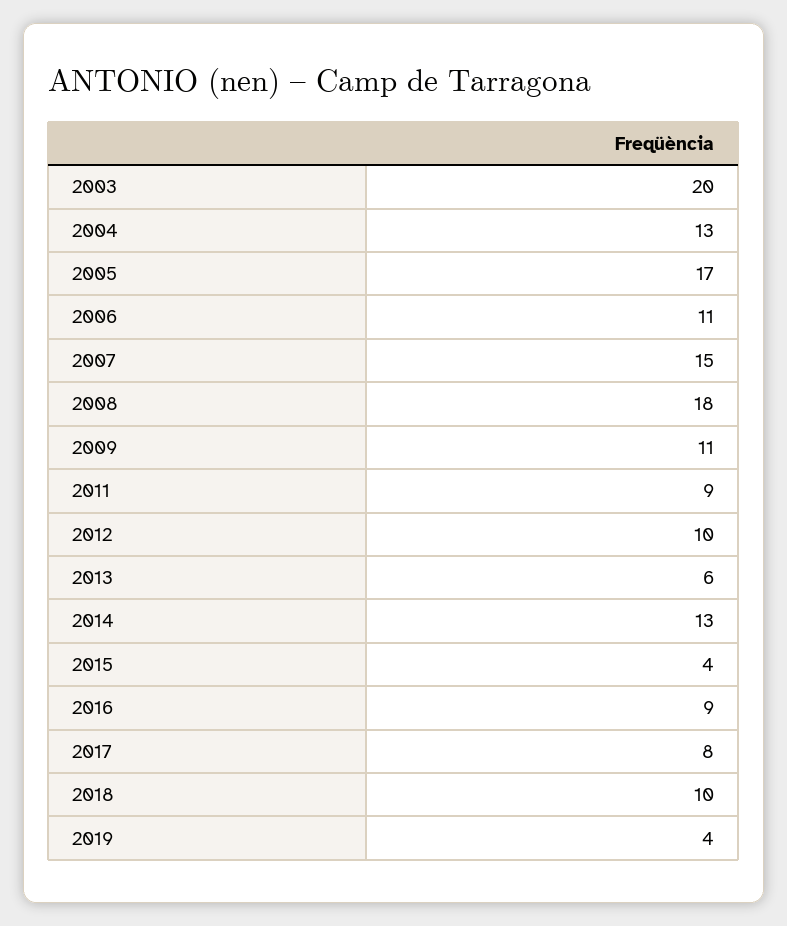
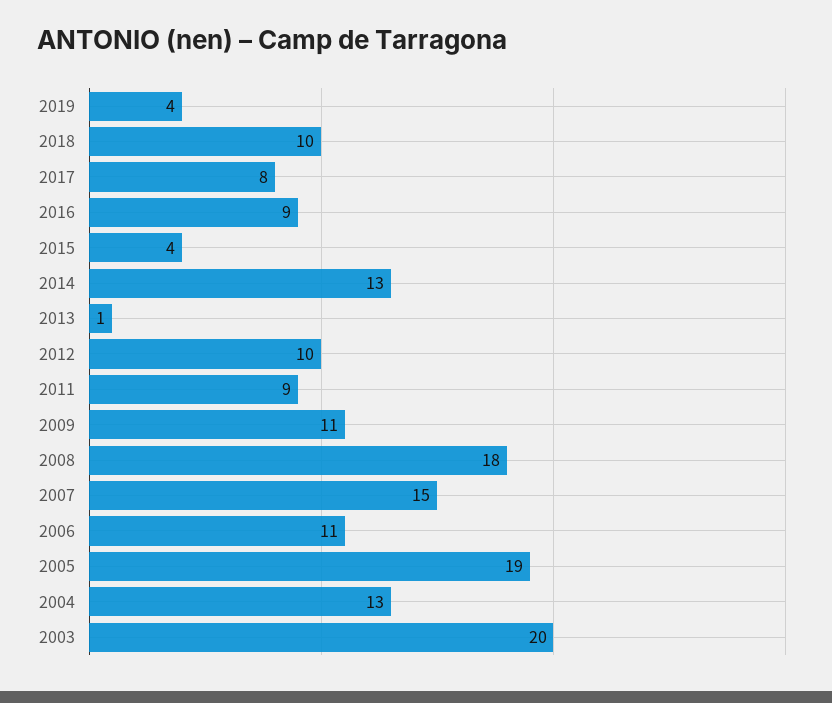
  {
    "2003": 20,
    "2004": 13,
-   "2005": 17,
+   "2005": 19,
    "2006": 11,
    "2007": 15,
    "2008": 18,
    "2009": 11,
    "2011": 9,
    "2012": 10,
-   "2013": 6,
+   "2013": 1,
    "2014": 13,
    "2015": 4,
    "2016": 9,
    "2017": 8,
    "2018": 10,
    "2019": 4
  }

